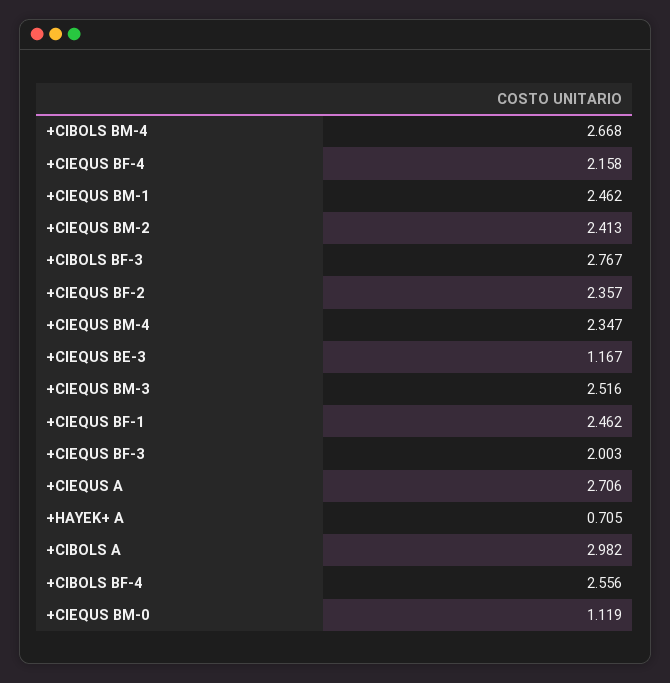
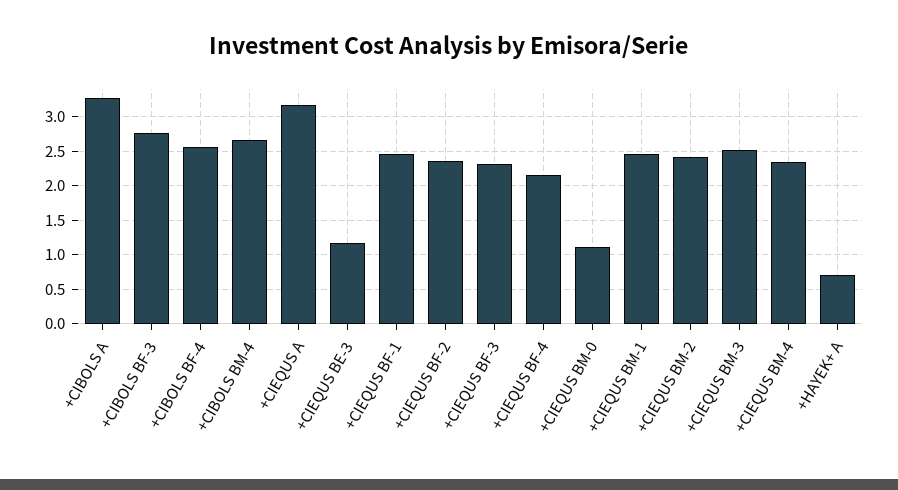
  {
    "+CIBOLS BM-4": 2.668,
    "+CIEQUS BF-4": 2.158,
    "+CIEQUS BM-1": 2.462,
    "+CIEQUS BM-2": 2.413,
    "+CIBOLS BF-3": 2.767,
    "+CIEQUS BF-2": 2.357,
    "+CIEQUS BM-4": 2.347,
    "+CIEQUS BE-3": 1.167,
    "+CIEQUS BM-3": 2.516,
    "+CIEQUS BF-1": 2.462,
-   "+CIEQUS BF-3": 2.003,
+   "+CIEQUS BF-3": 2.3,
-   "+CIEQUS A": 2.706,
+   "+CIEQUS A": 3.2,
    "+HAYEK+ A": 0.705,
-   "+CIBOLS A": 2.982,
+   "+CIBOLS A": 3.3,
    "+CIBOLS BF-4": 2.556,
    "+CIEQUS BM-0": 1.119
  }

